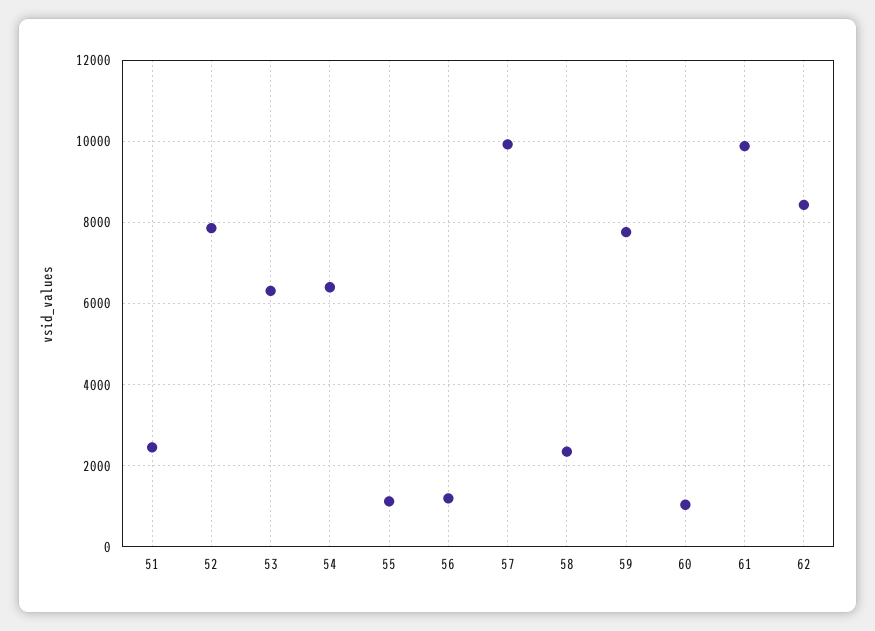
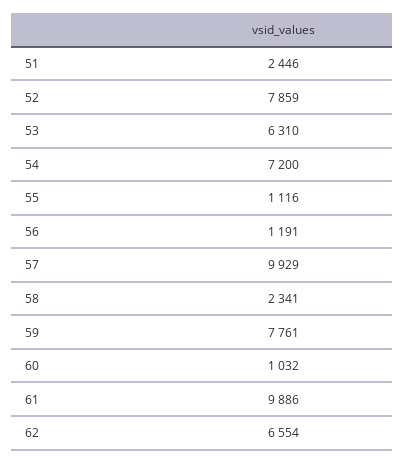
  {
    "51": 2446,
    "52": 7859,
    "53": 6310,
-   "54": 6400,
+   "54": 7200,
    "55": 1116,
    "56": 1191,
    "57": 9929,
    "58": 2341,
    "59": 7761,
    "60": 1032,
    "61": 9886,
-   "62": 8400
+   "62": 6554
  }

